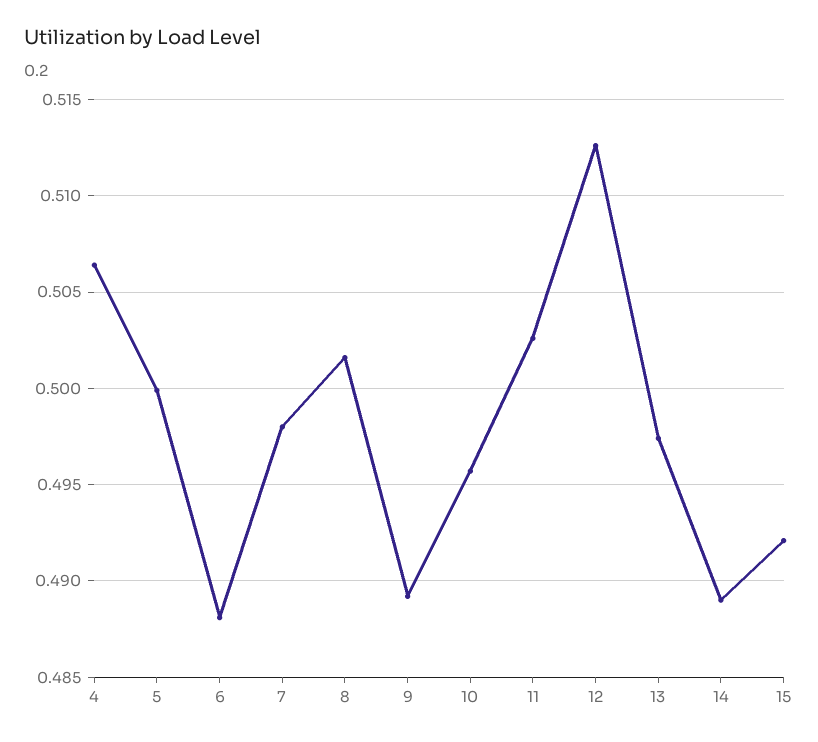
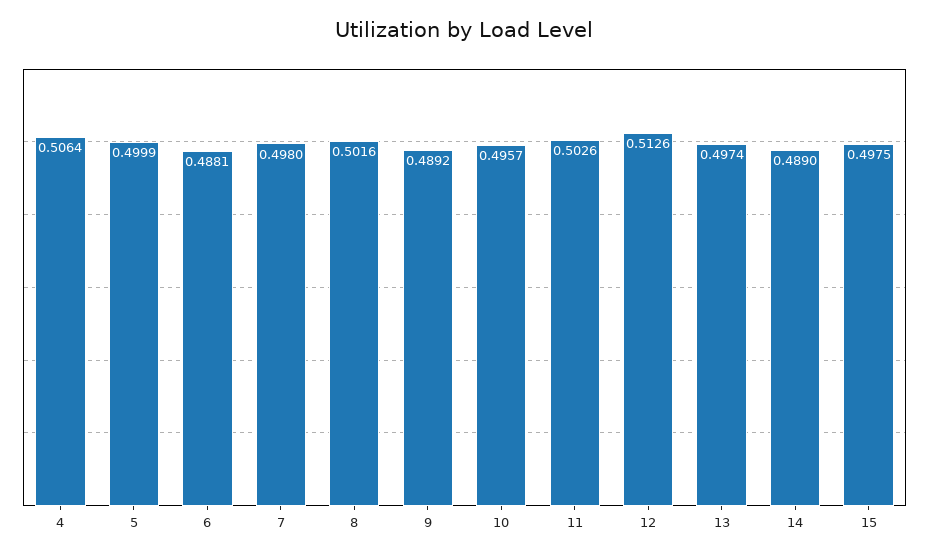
  {
    "4": 0.5064,
    "5": 0.4999,
    "6": 0.4881,
    "7": 0.498,
    "8": 0.5016,
    "9": 0.4892,
    "10": 0.4957,
    "11": 0.5026,
    "12": 0.5126,
    "13": 0.4974,
    "14": 0.489,
-   "15": 0.492
+   "15": 0.4975
  }

